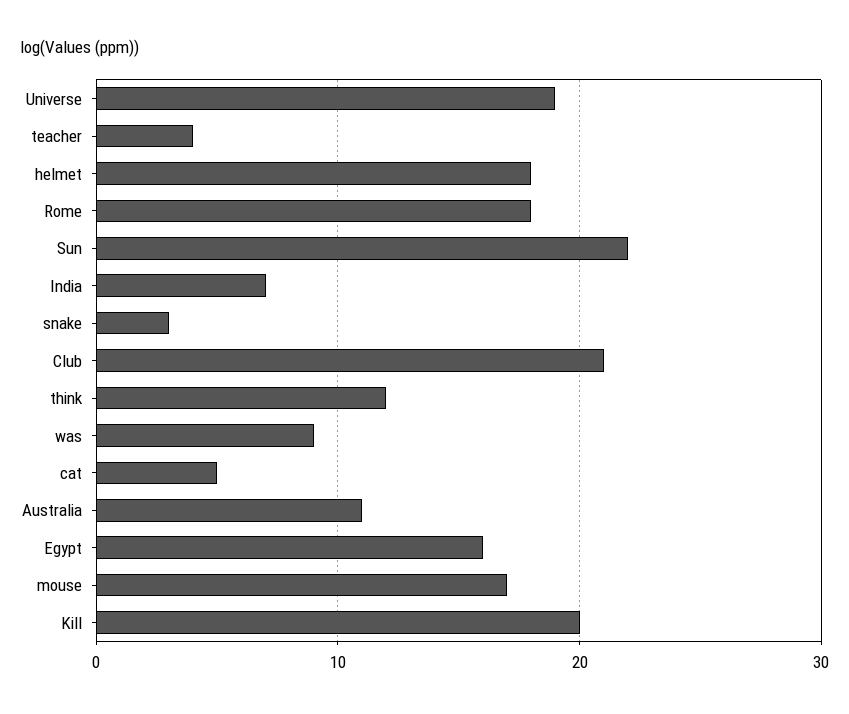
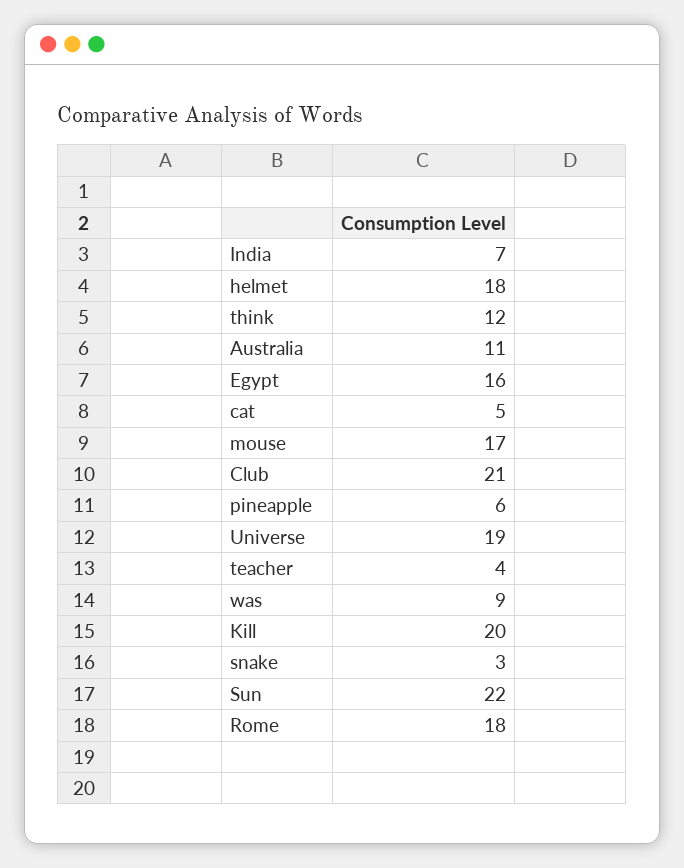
  {
    "Universe": 19,
    "teacher": 4,
    "helmet": 18,
    "Rome": 18,
    "Sun": 22,
    "India": 7,
    "snake": 3,
    "Club": 21,
    "think": 12,
    "was": 9,
    "cat": 5,
    "Australia": 11,
    "Egypt": 16,
    "mouse": 17,
-   "Kill": 20
+   "Kill": 20,
+   "pineapple": 6
  }

